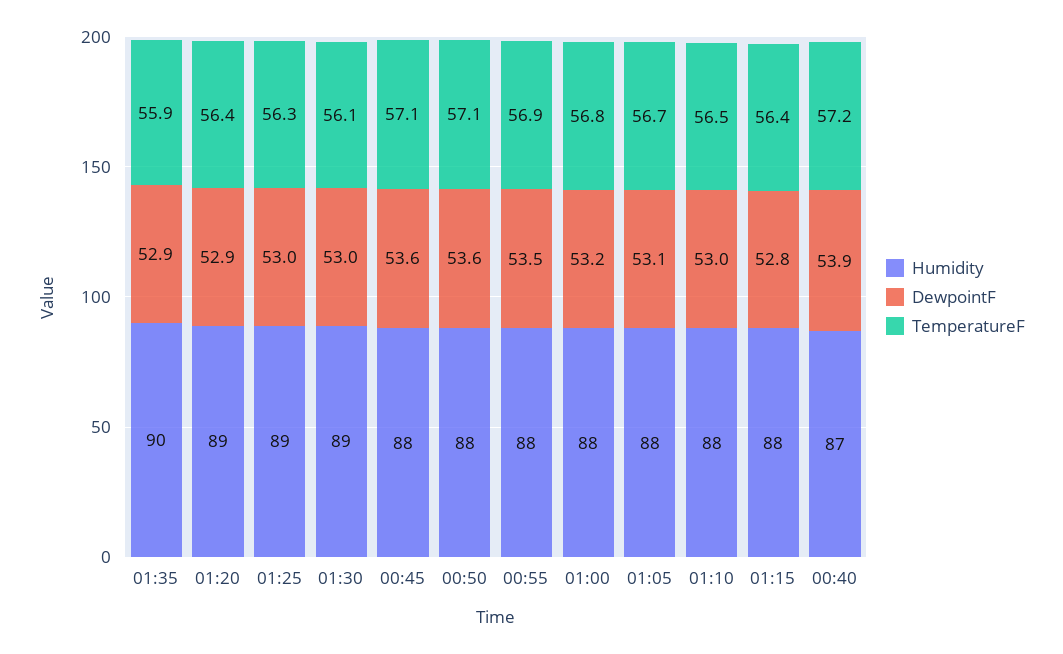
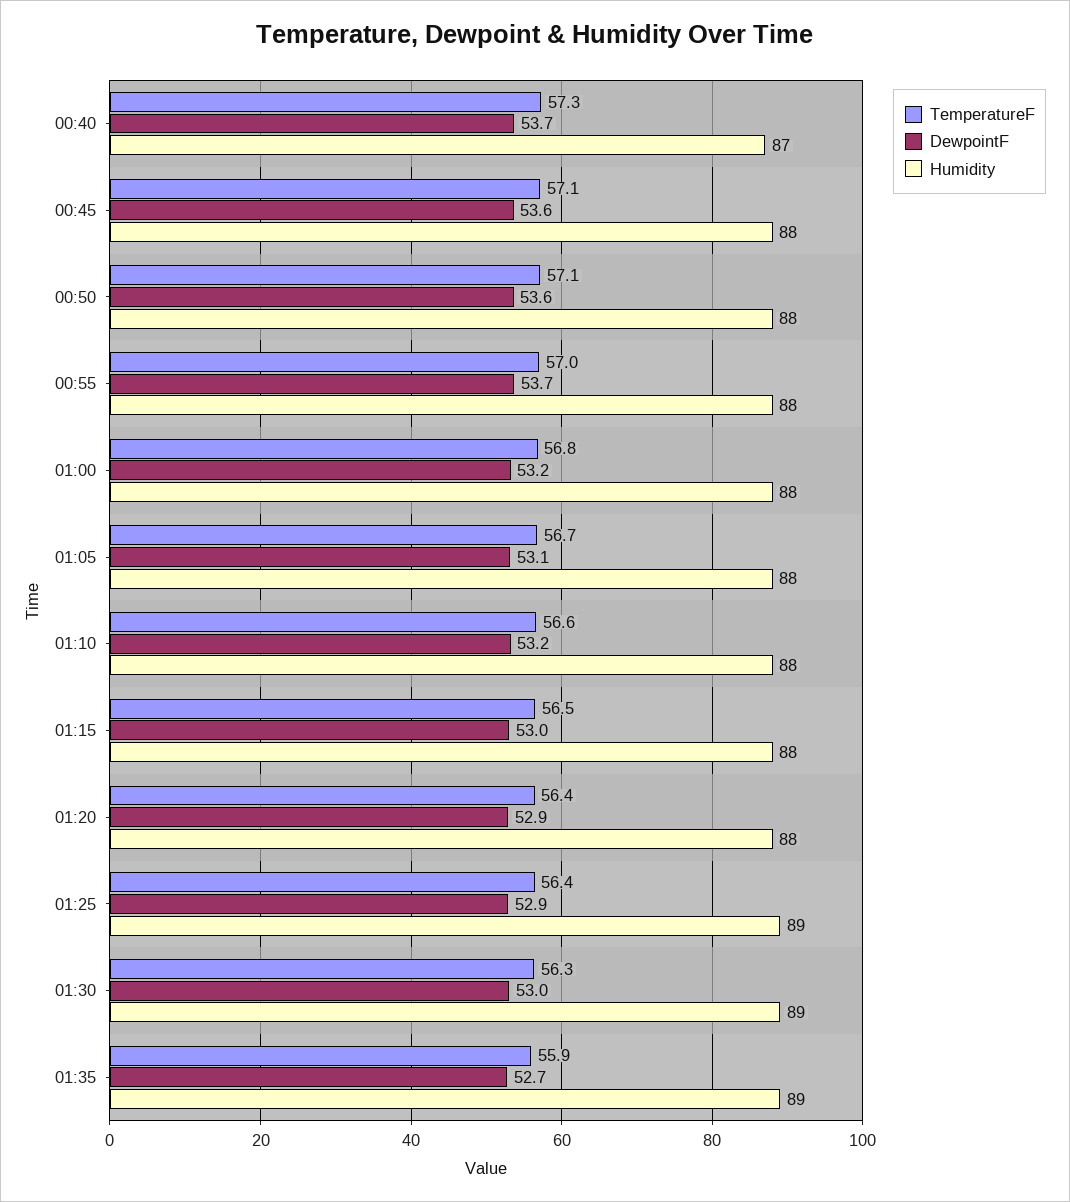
  {
    "Humidity": {
-     "01:35": 90,
+     "01:35": 89,
-     "01:20": 89,
+     "01:20": 88,
      "01:25": 89,
      "01:30": 89,
      "00:45": 88,
      "00:50": 88,
      "00:55": 88,
      "01:00": 88,
      "01:05": 88,
      "01:10": 88,
      "01:15": 88,
      "00:40": 87
    },
    "DewpointF": {
-     "01:35": 52.9,
+     "01:35": 52.7,
      "01:20": 52.9,
-     "01:25": 53,
+     "01:25": 52.9,
      "01:30": 53,
      "00:45": 53.6,
      "00:50": 53.6,
-     "00:55": 53.5,
+     "00:55": 53.7,
      "01:00": 53.2,
      "01:05": 53.1,
-     "01:10": 53,
+     "01:10": 53.2,
-     "01:15": 52.8,
+     "01:15": 53,
-     "00:40": 53.9
+     "00:40": 53.7
    },
    "TemperatureF": {
      "01:35": 55.9,
      "01:20": 56.4,
-     "01:25": 56.3,
+     "01:25": 56.4,
-     "01:30": 56.1,
+     "01:30": 56.3,
      "00:45": 57.1,
      "00:50": 57.1,
-     "00:55": 56.9,
+     "00:55": 57,
      "01:00": 56.8,
      "01:05": 56.7,
-     "01:10": 56.5,
+     "01:10": 56.6,
-     "01:15": 56.4,
+     "01:15": 56.5,
-     "00:40": 57.2
+     "00:40": 57.3
    }
  }

